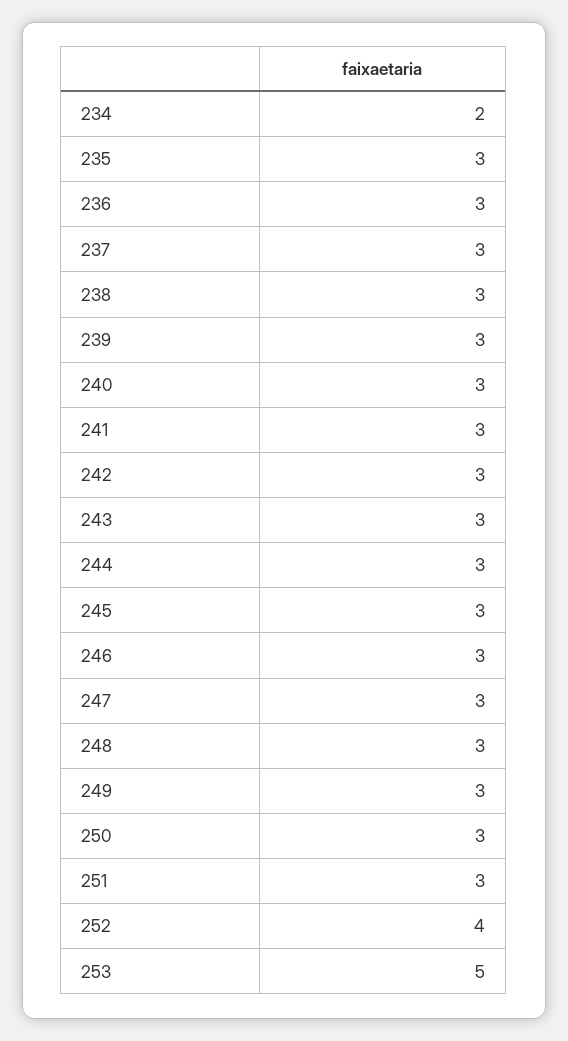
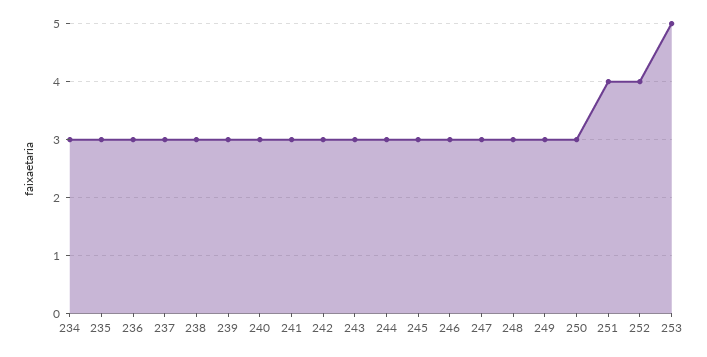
  {
-   "234": 2,
+   "234": 3,
    "235": 3,
    "236": 3,
    "237": 3,
    "238": 3,
    "239": 3,
    "240": 3,
    "241": 3,
    "242": 3,
    "243": 3,
    "244": 3,
    "245": 3,
    "246": 3,
    "247": 3,
    "248": 3,
    "249": 3,
    "250": 3,
-   "251": 3,
+   "251": 4,
    "252": 4,
    "253": 5
  }

